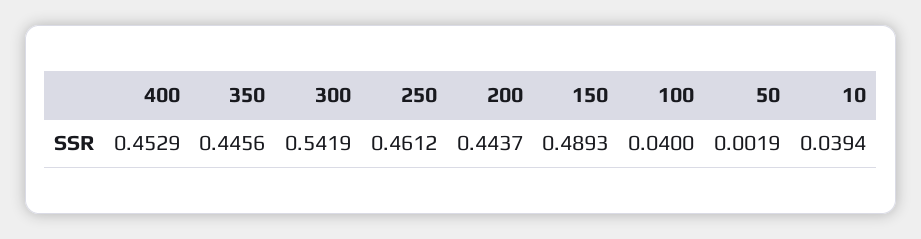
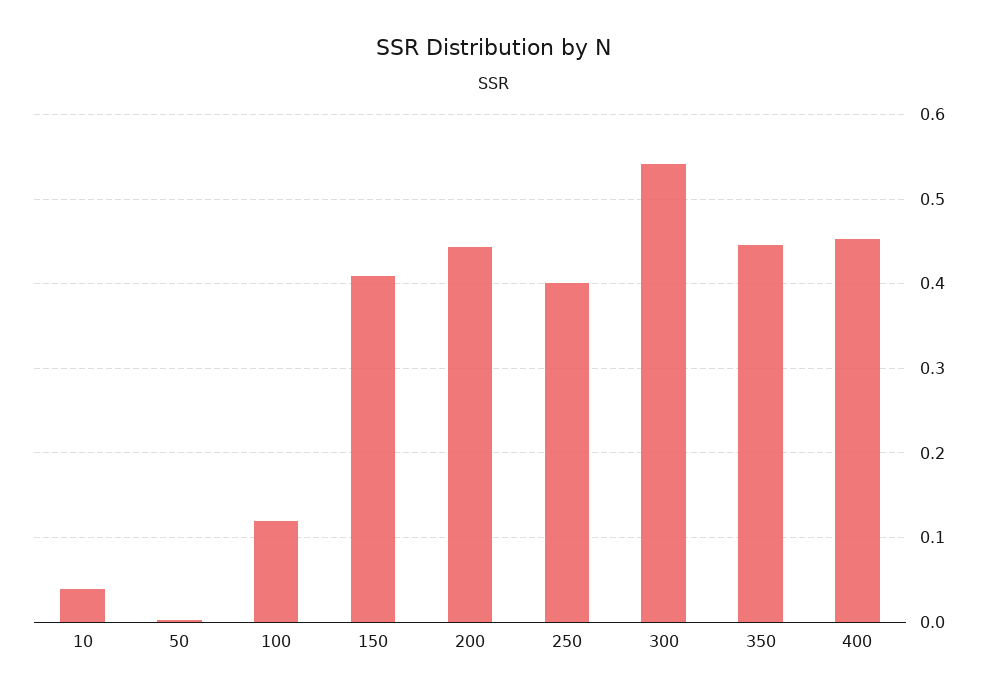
  {
    "400": 0.4529,
    "350": 0.4456,
    "300": 0.5419,
-   "250": 0.4612,
+   "250": 0.4,
    "200": 0.4437,
-   "150": 0.4893,
+   "150": 0.41,
-   "100": 0.04,
+   "100": 0.12,
    "50": 0.0019,
    "10": 0.0394
  }

